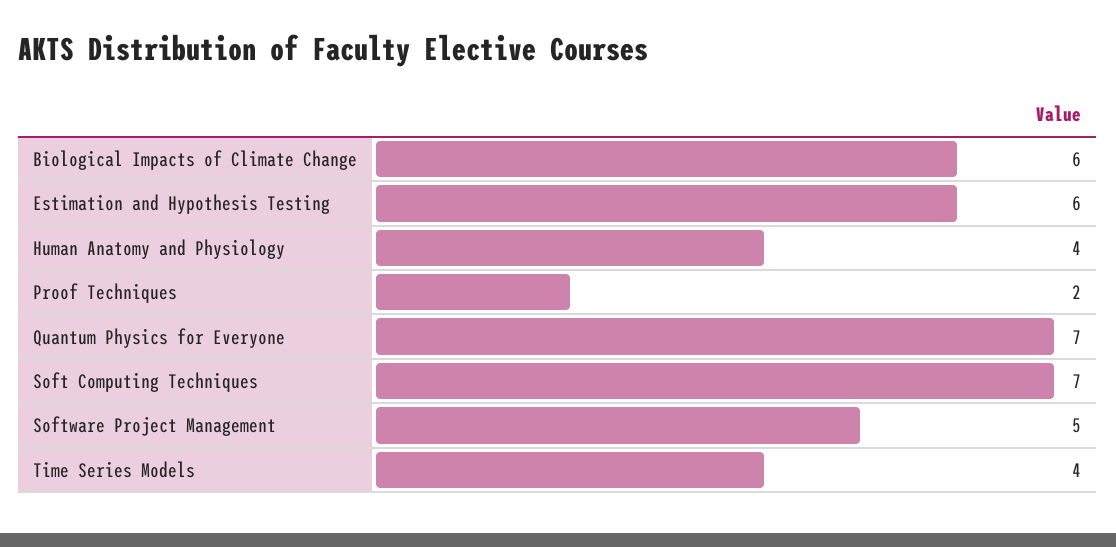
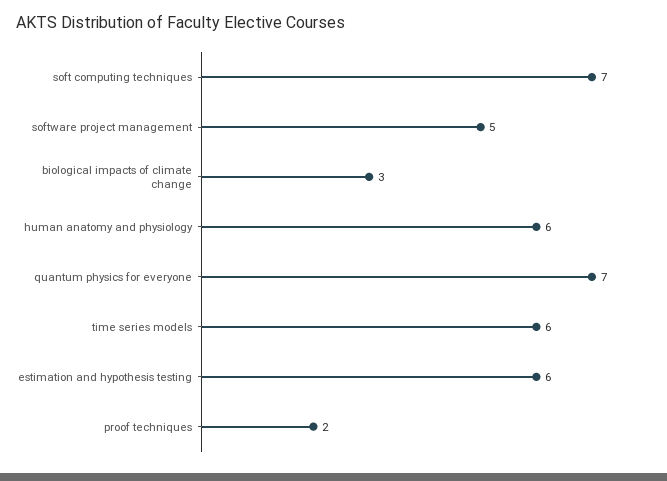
  {
-   "Biological Impacts of Climate Change": 6,
+   "Biological Impacts of Climate Change": 3,
    "Estimation and Hypothesis Testing": 6,
-   "Human Anatomy and Physiology": 4,
+   "Human Anatomy and Physiology": 6,
    "Proof Techniques": 2,
    "Quantum Physics for Everyone": 7,
    "Soft Computing Techniques": 7,
    "Software Project Management": 5,
-   "Time Series Models": 4
+   "Time Series Models": 6
  }

